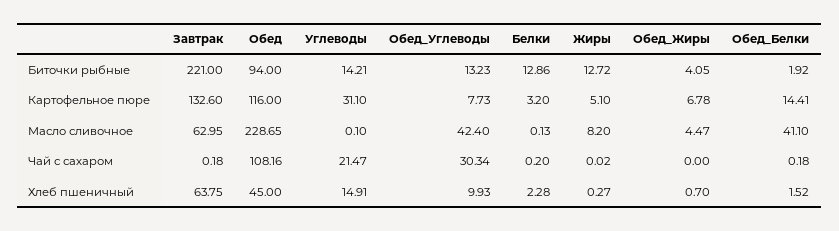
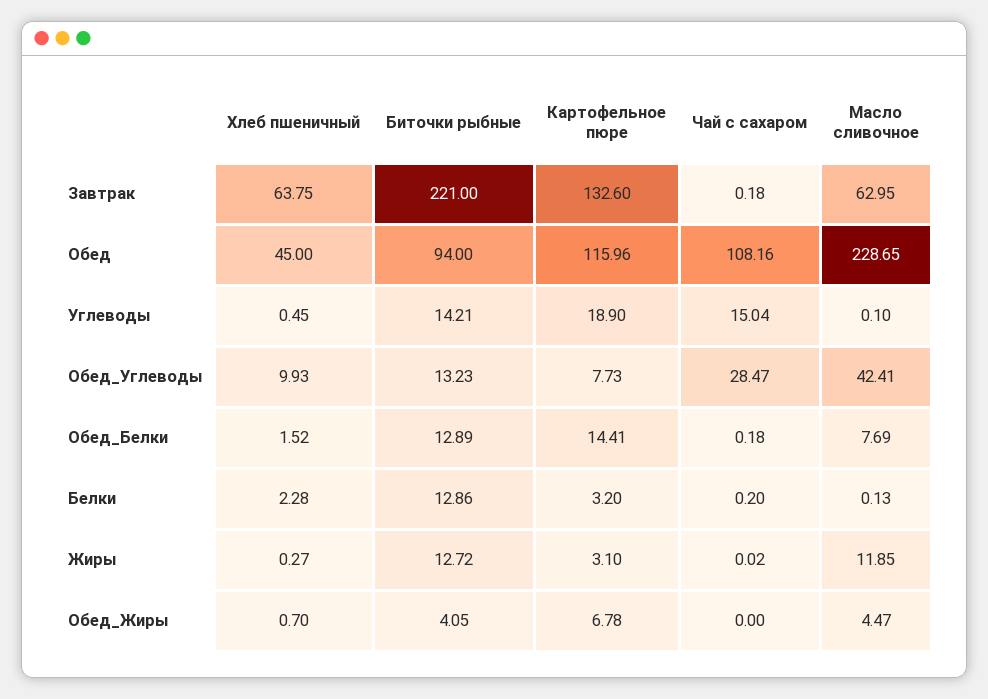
  {
    "Завтрак": {
      "Биточки рыбные": 221,
      "Картофельное пюре": 132.6,
      "Масло сливочное": 62.95,
      "Чай с сахаром": 0.18,
      "Хлеб пшеничный": 63.75
    },
    "Обед": {
      "Биточки рыбные": 94,
-     "Картофельное пюре": 116,
+     "Картофельное пюре": 115.96,
      "Масло сливочное": 228.65,
      "Чай с сахаром": 108.16,
      "Хлеб пшеничный": 45
    },
    "Углеводы": {
      "Биточки рыбные": 14.21,
-     "Картофельное пюре": 31.1,
+     "Картофельное пюре": 18.9,
      "Масло сливочное": 0.1,
-     "Чай с сахаром": 21.47,
+     "Чай с сахаром": 15.04,
-     "Хлеб пшеничный": 14.91
+     "Хлеб пшеничный": 0.45
    },
    "Обед_Углеводы": {
      "Биточки рыбные": 13.23,
      "Картофельное пюре": 7.73,
-     "Масло сливочное": 42.4,
+     "Масло сливочное": 42.41,
-     "Чай с сахаром": 30.34,
+     "Чай с сахаром": 28.47,
      "Хлеб пшеничный": 9.93
    },
    "Белки": {
      "Биточки рыбные": 12.86,
      "Картофельное пюре": 3.2,
      "Масло сливочное": 0.13,
      "Чай с сахаром": 0.2,
      "Хлеб пшеничный": 2.28
    },
    "Жиры": {
      "Биточки рыбные": 12.72,
-     "Картофельное пюре": 5.1,
+     "Картофельное пюре": 3.1,
-     "Масло сливочное": 8.2,
+     "Масло сливочное": 11.85,
      "Чай с сахаром": 0.02,
      "Хлеб пшеничный": 0.27
    },
    "Обед_Жиры": {
      "Биточки рыбные": 4.05,
      "Картофельное пюре": 6.78,
      "Масло сливочное": 4.47,
      "Чай с сахаром": 0,
      "Хлеб пшеничный": 0.7
    },
    "Обед_Белки": {
-     "Биточки рыбные": 1.92,
+     "Биточки рыбные": 12.89,
      "Картофельное пюре": 14.41,
-     "Масло сливочное": 41.1,
+     "Масло сливочное": 7.69,
      "Чай с сахаром": 0.18,
      "Хлеб пшеничный": 1.52
    }
  }

